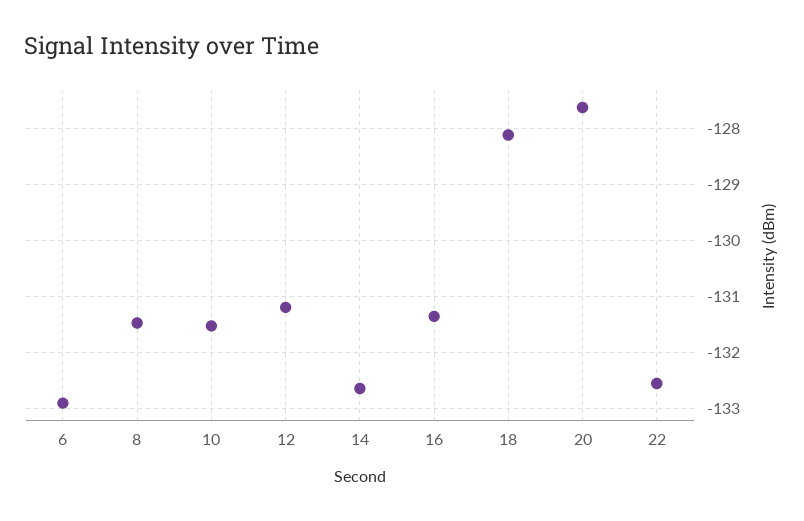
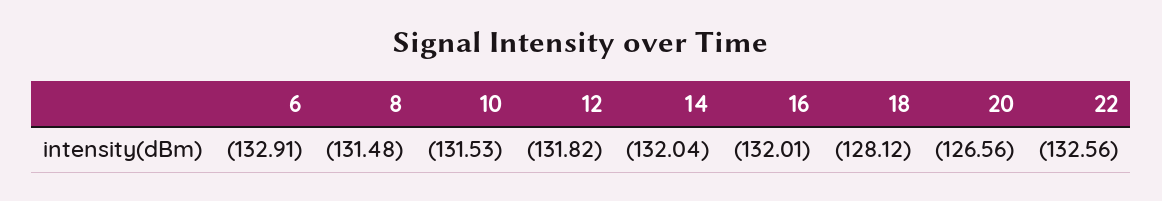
  {
    "6": -132.91,
    "8": -131.48,
    "10": -131.53,
-   "12": -131.2,
+   "12": -131.82,
-   "14": -132.6,
+   "14": -132.04,
-   "16": -131.4,
+   "16": -132.01,
    "18": -128.12,
-   "20": -127.6,
+   "20": -126.56,
    "22": -132.56
  }

